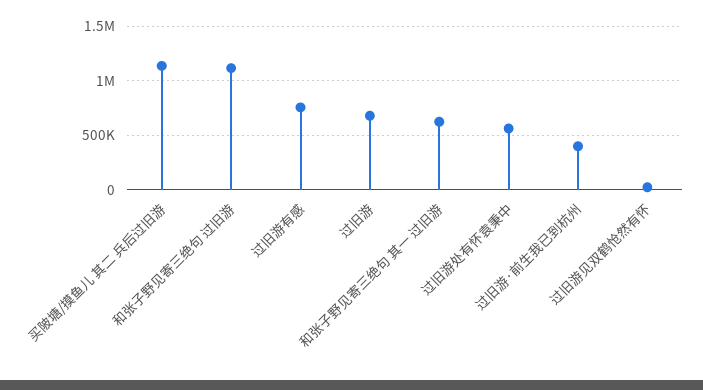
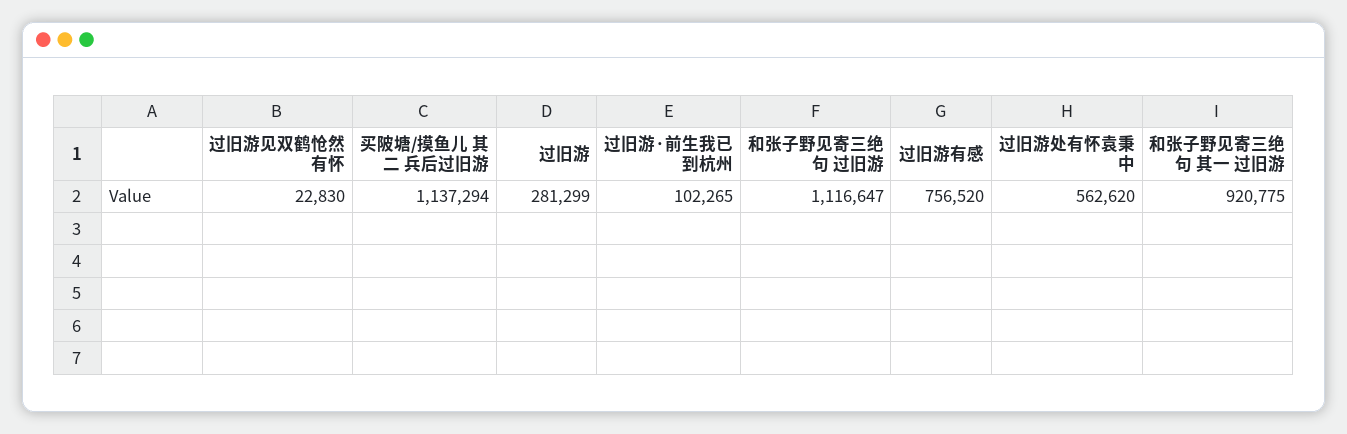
  {
    "买陂塘/摸鱼儿 其二 兵后过旧游": 1137294,
    "和张子野见寄三绝句 过旧游": 1116647,
    "过旧游有感": 756520,
-   "过旧游": 700000,
+   "过旧游": 281299,
-   "和张子野见寄三绝句 其一 过旧游": 600000,
+   "和张子野见寄三绝句 其一 过旧游": 920775,
    "过旧游处有怀袁秉中": 562620,
-   "过旧游·前生我已到杭州": 400000,
+   "过旧游·前生我已到杭州": 102265,
    "过旧游见双鹤怆然有怀": 22830
  }

